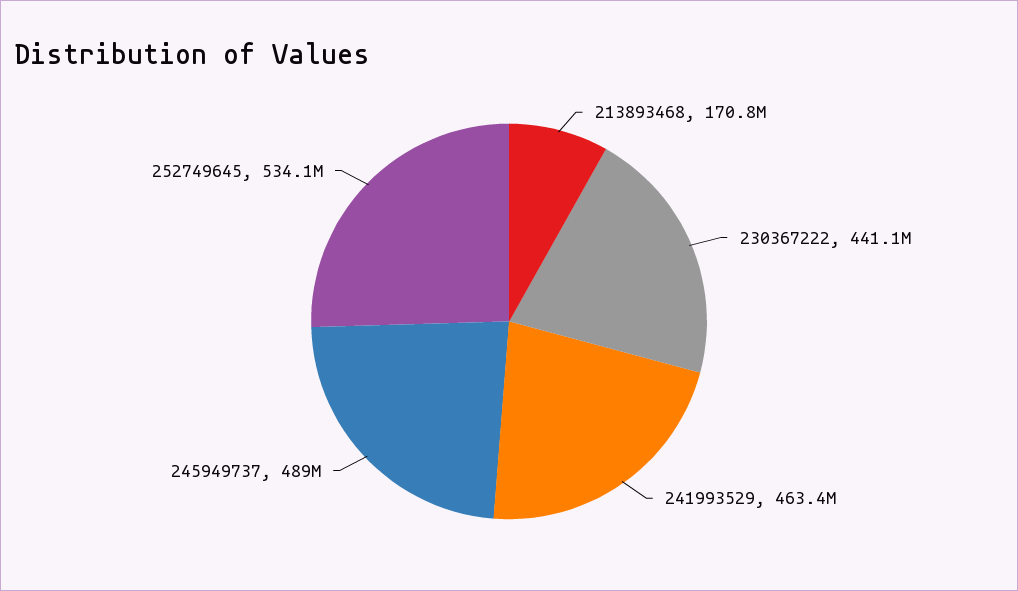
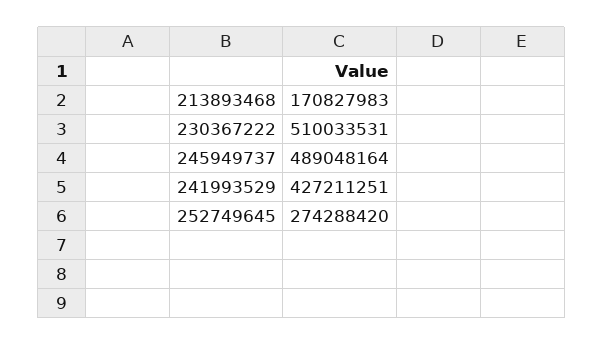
  {
    "213893468": 170827983,
-   "230367222": 441100000,
+   "230367222": 510033531,
-   "241993529": 463400000,
+   "241993529": 427211251,
    "245949737": 489048164,
-   "252749645": 534100000
+   "252749645": 274288420
  }

